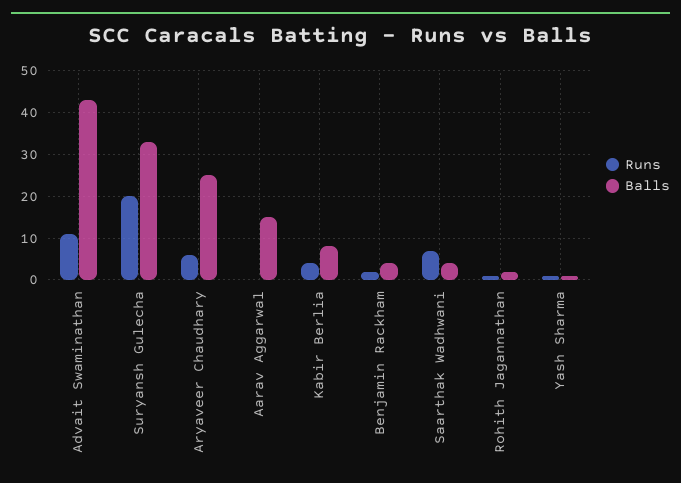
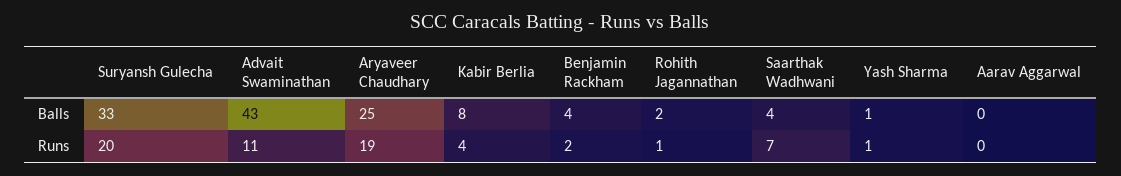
  {
    "Runs": {
      "Advait Swaminathan": 11,
      "Suryansh Gulecha": 20,
-     "Aryaveer Chaudhary": 5,
+     "Aryaveer Chaudhary": 19,
      "Aarav Aggarwal": 0,
      "Kabir Berlia": 4,
      "Benjamin Rackham": 2,
      "Saarthak Wadhwani": 7,
      "Rohith Jagannathan": 1,
      "Yash Sharma": 1
    },
    "Balls": {
      "Advait Swaminathan": 43,
      "Suryansh Gulecha": 33,
      "Aryaveer Chaudhary": 25,
-     "Aarav Aggarwal": 15,
+     "Aarav Aggarwal": 0,
      "Kabir Berlia": 8,
      "Benjamin Rackham": 4,
      "Saarthak Wadhwani": 4,
      "Rohith Jagannathan": 2,
      "Yash Sharma": 1
    }
  }

